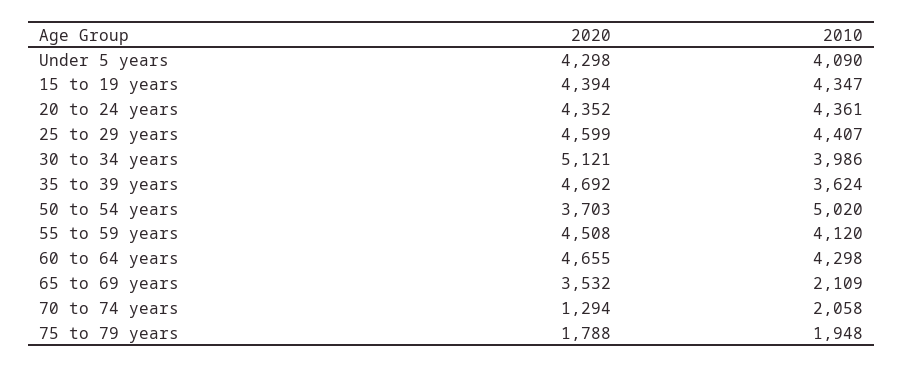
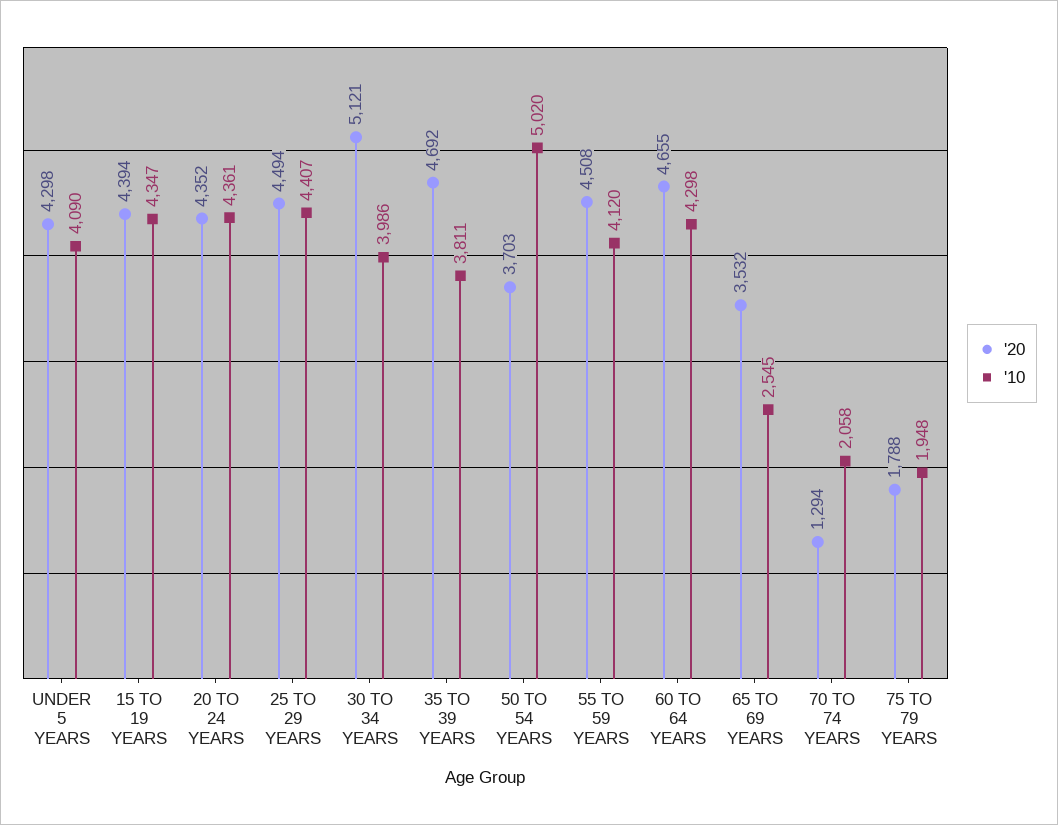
  {
    "2020": {
      "Under 5 years": 4298,
      "15 to 19 years": 4394,
      "20 to 24 years": 4352,
-     "25 to 29 years": 4599,
+     "25 to 29 years": 4494,
      "30 to 34 years": 5121,
      "35 to 39 years": 4692,
      "50 to 54 years": 3703,
      "55 to 59 years": 4508,
      "60 to 64 years": 4655,
      "65 to 69 years": 3532,
      "70 to 74 years": 1294,
      "75 to 79 years": 1788
    },
    "2010": {
      "Under 5 years": 4090,
      "15 to 19 years": 4347,
      "20 to 24 years": 4361,
      "25 to 29 years": 4407,
      "30 to 34 years": 3986,
-     "35 to 39 years": 3624,
+     "35 to 39 years": 3811,
      "50 to 54 years": 5020,
      "55 to 59 years": 4120,
      "60 to 64 years": 4298,
-     "65 to 69 years": 2109,
+     "65 to 69 years": 2545,
      "70 to 74 years": 2058,
      "75 to 79 years": 1948
    }
  }

